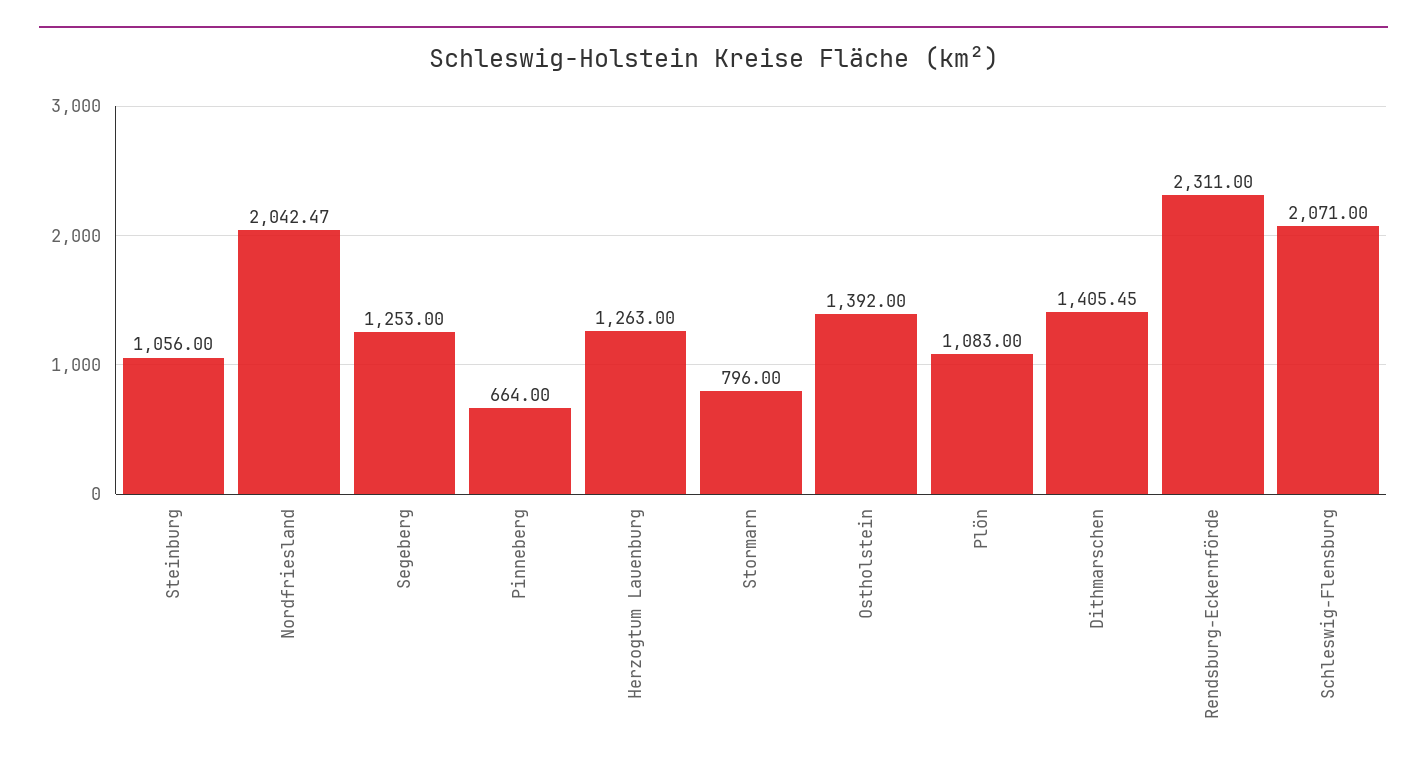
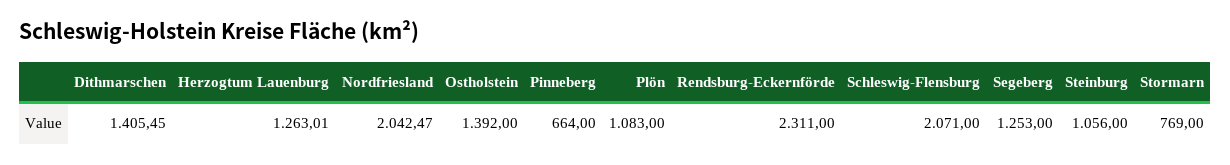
  {
    "Steinburg": 1056,
    "Nordfriesland": 2042.47,
    "Segeberg": 1253,
    "Pinneberg": 664,
-   "Herzogtum Lauenburg": 1263,
+   "Herzogtum Lauenburg": 1263.01,
-   "Stormarn": 796,
+   "Stormarn": 769,
    "Ostholstein": 1392,
    "Plön": 1083,
    "Dithmarschen": 1405.45,
    "Rendsburg-Eckernförde": 2311,
    "Schleswig-Flensburg": 2071
  }

